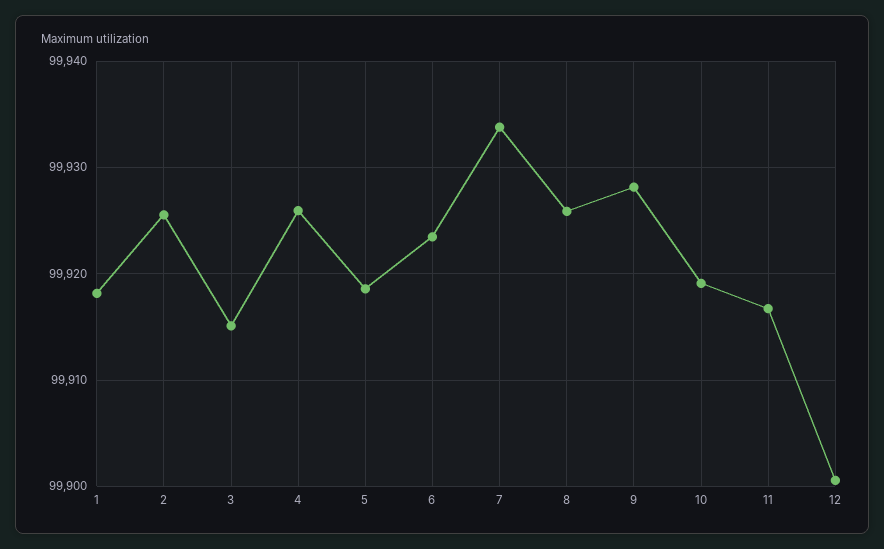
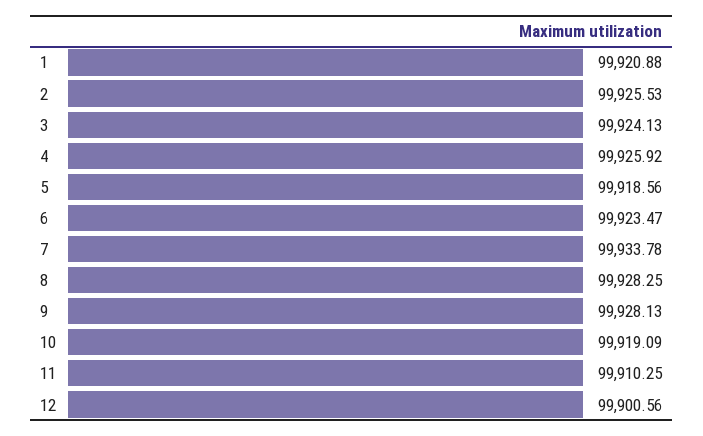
  {
-   "1": 99918,
+   "1": 99920.88,
    "2": 99925.53,
-   "3": 99915,
+   "3": 99924.13,
    "4": 99925.92,
    "5": 99918.56,
    "6": 99923.47,
    "7": 99933.78,
-   "8": 99926,
+   "8": 99928.25,
    "9": 99928.13,
    "10": 99919.09,
-   "11": 99917,
+   "11": 99910.25,
    "12": 99900.56
  }

